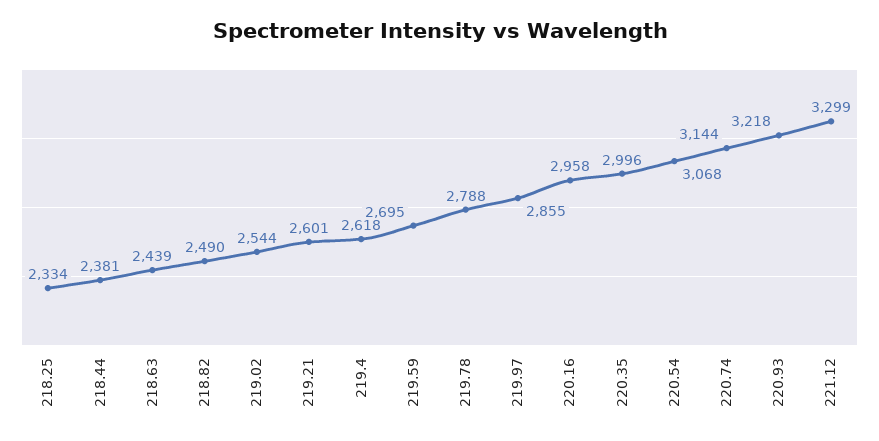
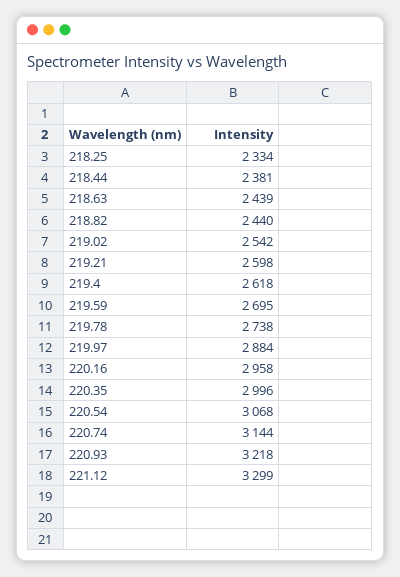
  {
    "218.25": 2334,
    "218.44": 2381,
    "218.63": 2439,
-   "218.82": 2490,
+   "218.82": 2440,
-   "219.02": 2544,
+   "219.02": 2542,
-   "219.21": 2601,
+   "219.21": 2598,
    "219.4": 2618,
    "219.59": 2695,
-   "219.78": 2788,
+   "219.78": 2738,
-   "219.97": 2855,
+   "219.97": 2884,
    "220.16": 2958,
    "220.35": 2996,
    "220.54": 3068,
    "220.74": 3144,
    "220.93": 3218,
    "221.12": 3299
  }

